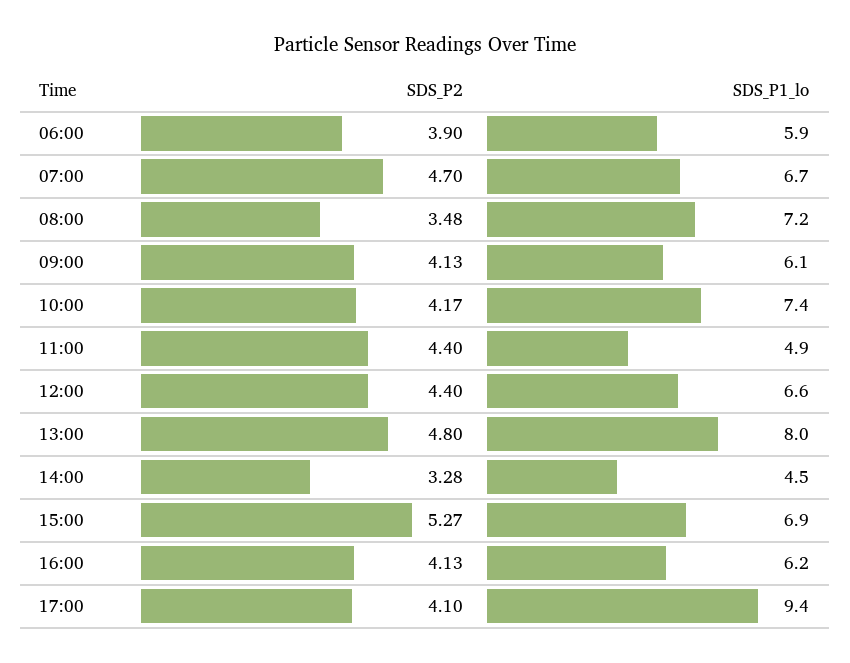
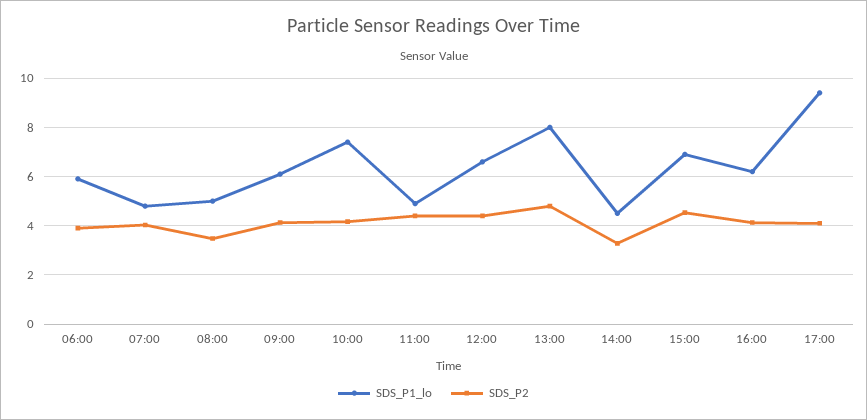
  {
    "SDS_P2": {
      "06:00": 3.9,
-     "07:00": 4.7,
+     "07:00": 4,
      "08:00": 3.48,
      "09:00": 4.13,
      "10:00": 4.17,
      "11:00": 4.4,
      "12:00": 4.4,
      "13:00": 4.8,
      "14:00": 3.28,
-     "15:00": 5.27,
+     "15:00": 4.5,
      "16:00": 4.13,
      "17:00": 4.1
    },
    "SDS_P1_lo": {
      "06:00": 5.9,
-     "07:00": 6.7,
+     "07:00": 4.75,
-     "08:00": 7.2,
+     "08:00": 5,
      "09:00": 6.1,
      "10:00": 7.4,
      "11:00": 4.9,
      "12:00": 6.6,
      "13:00": 8,
      "14:00": 4.5,
      "15:00": 6.9,
      "16:00": 6.2,
      "17:00": 9.4
    }
  }

